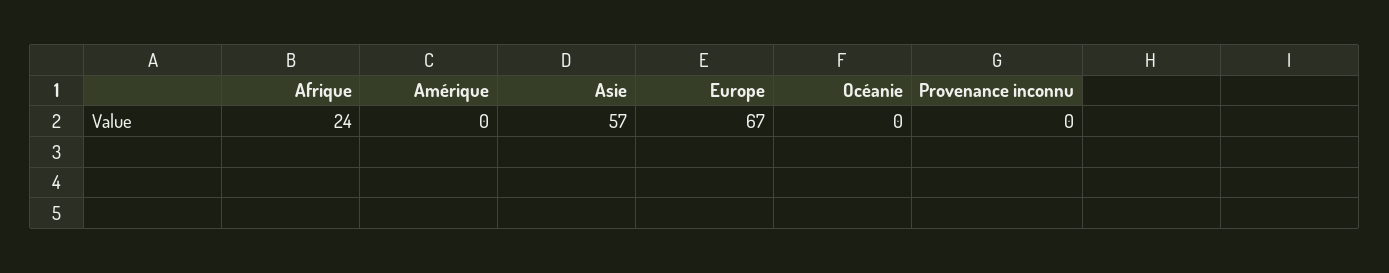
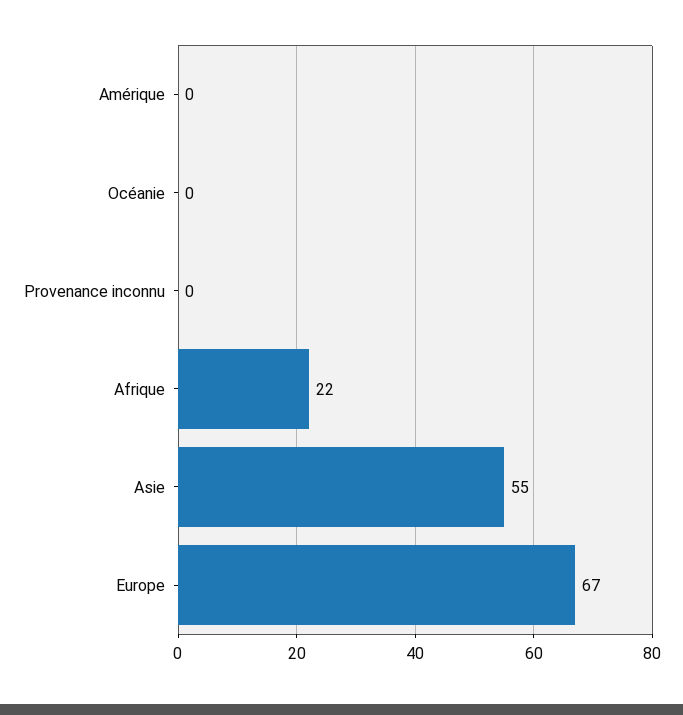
  {
-   "Afrique": 24,
+   "Afrique": 22,
    "Amérique": 0,
-   "Asie": 57,
+   "Asie": 55,
    "Europe": 67,
    "Océanie": 0,
    "Provenance inconnu": 0
  }

